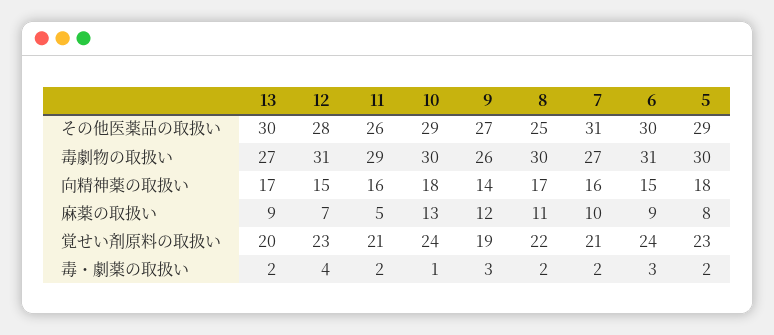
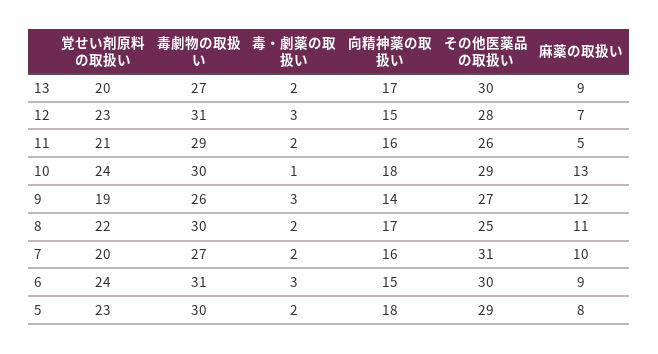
  {
    "13": {
      "その他医薬品の取扱い": 30,
      "毒劇物の取扱い": 27,
      "向精神薬の取扱い": 17,
      "麻薬の取扱い": 9,
      "覚せい剤原料の取扱い": 20,
      "毒・劇薬の取扱い": 2
    },
    "12": {
      "その他医薬品の取扱い": 28,
      "毒劇物の取扱い": 31,
      "向精神薬の取扱い": 15,
      "麻薬の取扱い": 7,
      "覚せい剤原料の取扱い": 23,
-     "毒・劇薬の取扱い": 4
+     "毒・劇薬の取扱い": 3
    },
    "11": {
      "その他医薬品の取扱い": 26,
      "毒劇物の取扱い": 29,
      "向精神薬の取扱い": 16,
      "麻薬の取扱い": 5,
      "覚せい剤原料の取扱い": 21,
      "毒・劇薬の取扱い": 2
    },
    "10": {
      "その他医薬品の取扱い": 29,
      "毒劇物の取扱い": 30,
      "向精神薬の取扱い": 18,
      "麻薬の取扱い": 13,
      "覚せい剤原料の取扱い": 24,
      "毒・劇薬の取扱い": 1
    },
    "9": {
      "その他医薬品の取扱い": 27,
      "毒劇物の取扱い": 26,
      "向精神薬の取扱い": 14,
      "麻薬の取扱い": 12,
      "覚せい剤原料の取扱い": 19,
      "毒・劇薬の取扱い": 3
    },
    "8": {
      "その他医薬品の取扱い": 25,
      "毒劇物の取扱い": 30,
      "向精神薬の取扱い": 17,
      "麻薬の取扱い": 11,
      "覚せい剤原料の取扱い": 22,
      "毒・劇薬の取扱い": 2
    },
    "7": {
      "その他医薬品の取扱い": 31,
      "毒劇物の取扱い": 27,
      "向精神薬の取扱い": 16,
      "麻薬の取扱い": 10,
-     "覚せい剤原料の取扱い": 21,
+     "覚せい剤原料の取扱い": 20,
      "毒・劇薬の取扱い": 2
    },
    "6": {
      "その他医薬品の取扱い": 30,
      "毒劇物の取扱い": 31,
      "向精神薬の取扱い": 15,
      "麻薬の取扱い": 9,
      "覚せい剤原料の取扱い": 24,
      "毒・劇薬の取扱い": 3
    },
    "5": {
      "その他医薬品の取扱い": 29,
      "毒劇物の取扱い": 30,
      "向精神薬の取扱い": 18,
      "麻薬の取扱い": 8,
      "覚せい剤原料の取扱い": 23,
      "毒・劇薬の取扱い": 2
    }
  }

